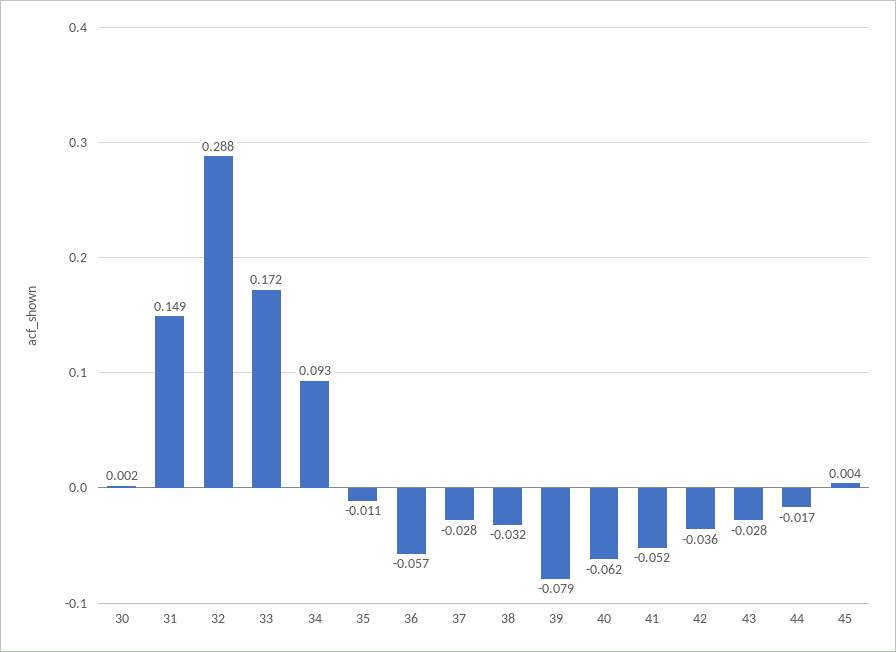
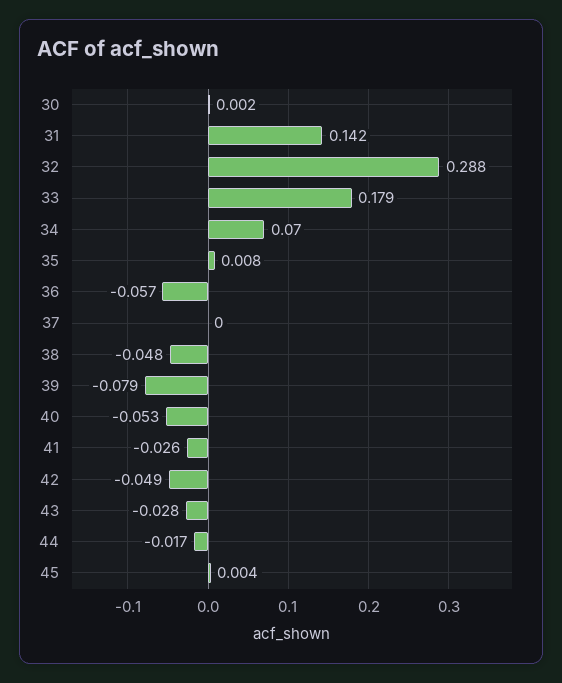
  {
    "30": 0.002,
-   "31": 0.149,
+   "31": 0.142,
    "32": 0.288,
-   "33": 0.172,
+   "33": 0.179,
-   "34": 0.093,
+   "34": 0.07,
-   "35": -0.011,
+   "35": 0.008,
    "36": -0.057,
-   "37": -0.028,
+   "37": 0,
-   "38": -0.032,
+   "38": -0.048,
    "39": -0.079,
-   "40": -0.062,
+   "40": -0.053,
-   "41": -0.052,
+   "41": -0.026,
-   "42": -0.036,
+   "42": -0.049,
    "43": -0.028,
    "44": -0.017,
    "45": 0.004
  }

